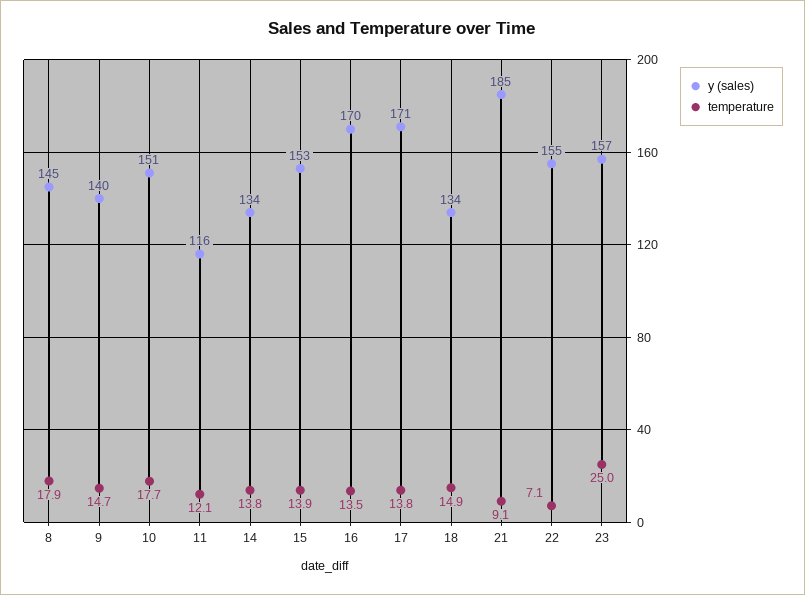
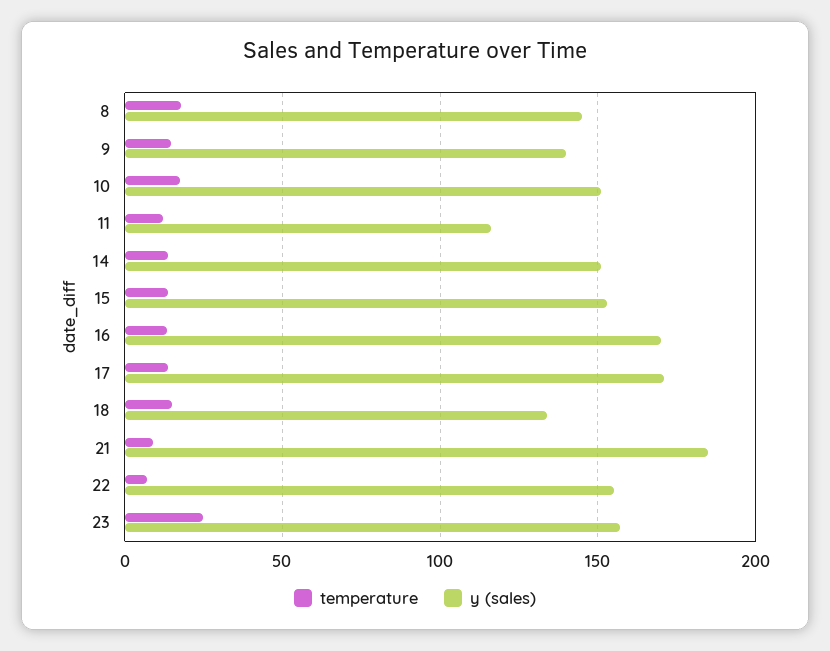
  {
    "y (sales)": {
      "8": 145,
      "9": 140,
      "10": 151,
      "11": 116,
-     "14": 134,
+     "14": 150,
      "15": 153,
      "16": 170,
      "17": 171,
      "18": 134,
      "21": 185,
      "22": 155,
      "23": 157
    },
    "temperature": {
      "8": 17.9,
      "9": 14.7,
      "10": 17.7,
      "11": 12.1,
      "14": 13.8,
      "15": 13.9,
      "16": 13.5,
      "17": 13.8,
      "18": 14.9,
      "21": 9.1,
      "22": 7.1,
      "23": 25
    }
  }

